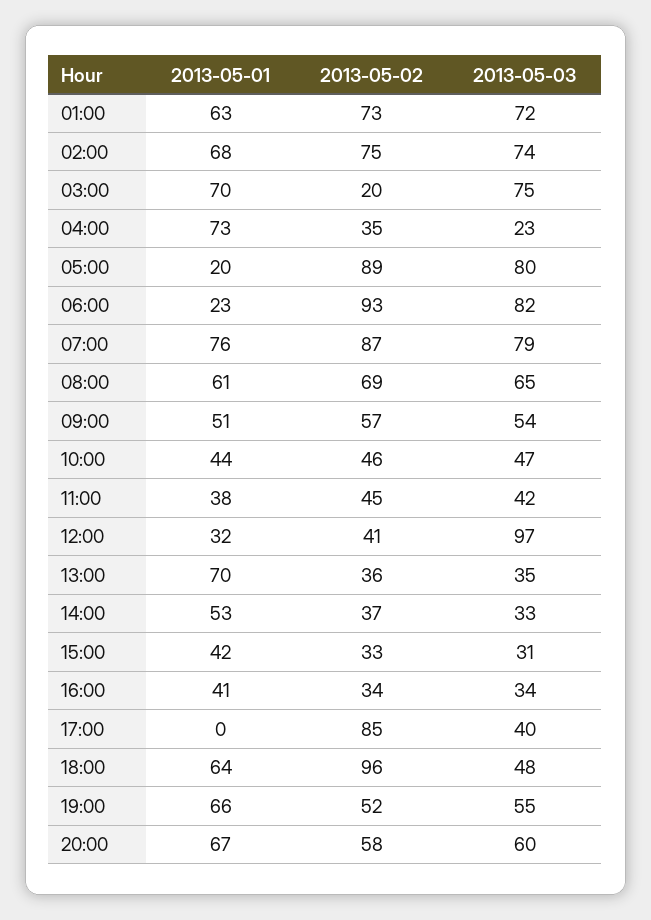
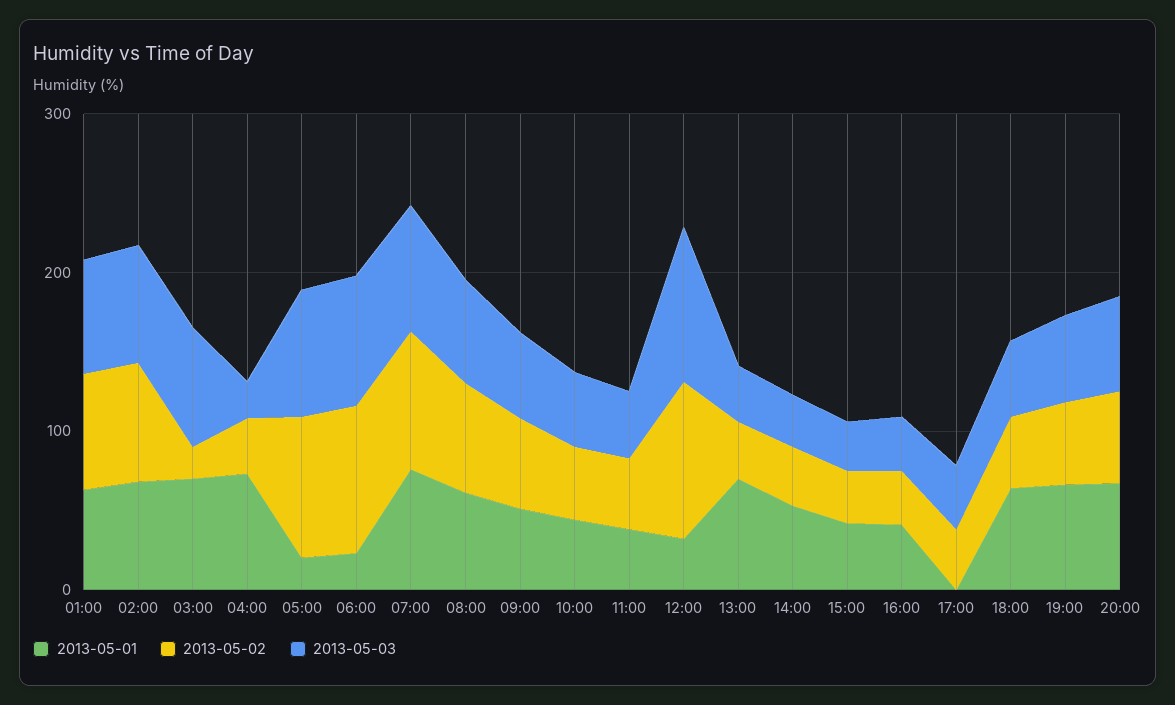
  {
    "2013-05-01": {
      "01:00": 63,
      "02:00": 68,
      "03:00": 70,
      "04:00": 73,
      "05:00": 20,
      "06:00": 23,
      "07:00": 76,
      "08:00": 61,
      "09:00": 51,
      "10:00": 44,
      "11:00": 38,
      "12:00": 32,
      "13:00": 70,
      "14:00": 53,
      "15:00": 42,
      "16:00": 41,
      "17:00": 0,
      "18:00": 64,
      "19:00": 66,
      "20:00": 67
    },
    "2013-05-02": {
      "01:00": 73,
      "02:00": 75,
      "03:00": 20,
      "04:00": 35,
      "05:00": 89,
      "06:00": 93,
      "07:00": 87,
      "08:00": 69,
      "09:00": 57,
      "10:00": 46,
      "11:00": 45,
-     "12:00": 41,
+     "12:00": 100,
      "13:00": 36,
      "14:00": 37,
      "15:00": 33,
      "16:00": 34,
-     "17:00": 85,
+     "17:00": 40,
-     "18:00": 96,
+     "18:00": 40,
      "19:00": 52,
      "20:00": 58
    },
    "2013-05-03": {
      "01:00": 72,
      "02:00": 74,
      "03:00": 75,
      "04:00": 23,
      "05:00": 80,
      "06:00": 82,
      "07:00": 79,
      "08:00": 65,
      "09:00": 54,
      "10:00": 47,
      "11:00": 42,
      "12:00": 97,
      "13:00": 35,
      "14:00": 33,
      "15:00": 31,
      "16:00": 34,
      "17:00": 40,
      "18:00": 48,
      "19:00": 55,
      "20:00": 60
    }
  }

